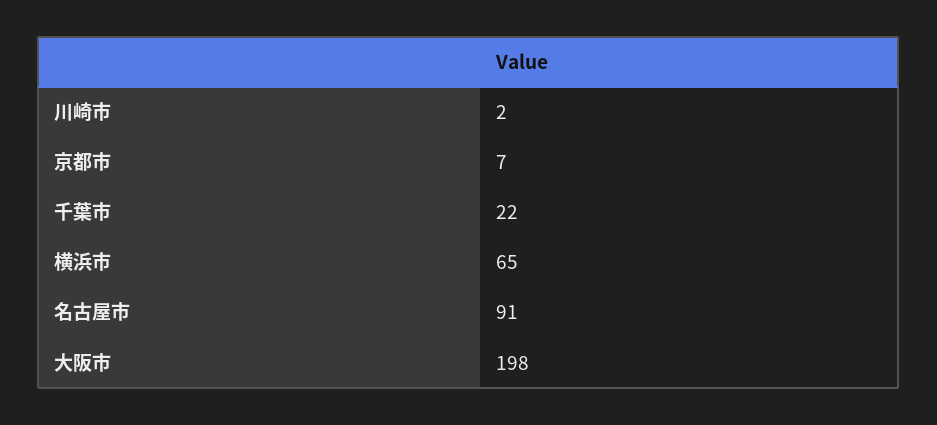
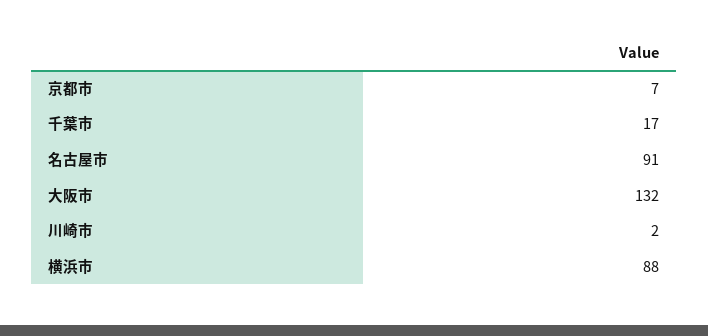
  {
    "川崎市": 2,
    "京都市": 7,
-   "千葉市": 22,
+   "千葉市": 17,
-   "横浜市": 65,
+   "横浜市": 88,
    "名古屋市": 91,
-   "大阪市": 198
+   "大阪市": 132
  }

